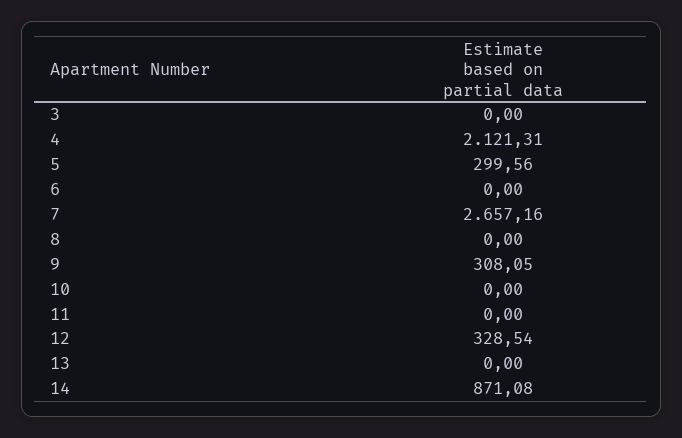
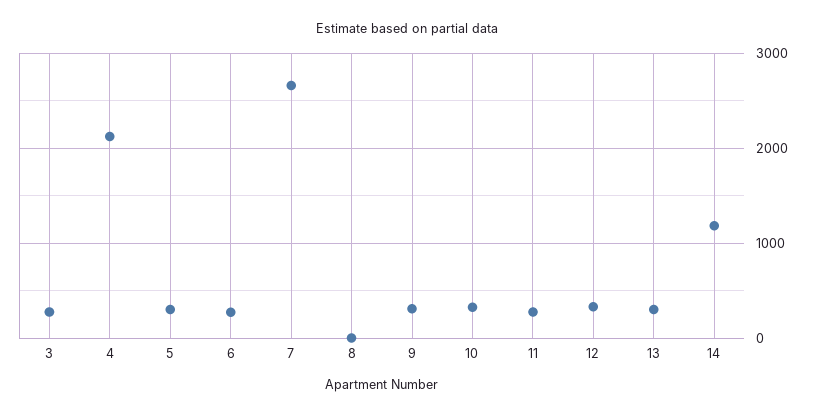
  {
-   "3": 0,
+   "3": 300,
    "4": 2121.31,
    "5": 299.56,
-   "6": 0,
+   "6": 300,
    "7": 2657.16,
    "8": 0,
    "9": 308.05,
-   "10": 0,
+   "10": 300,
-   "11": 0,
+   "11": 300,
    "12": 328.54,
-   "13": 0,
+   "13": 300,
-   "14": 871.08
+   "14": 1200
  }

